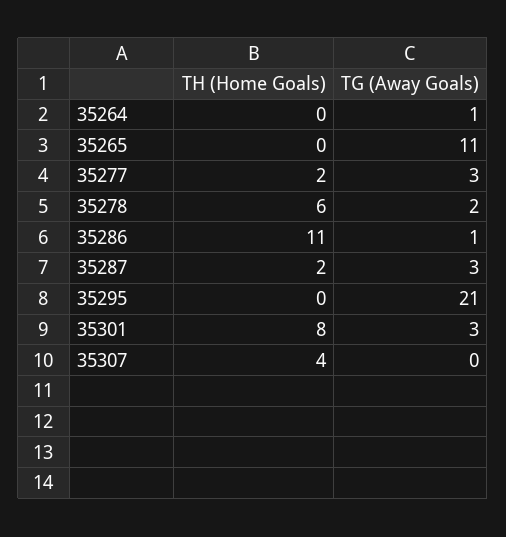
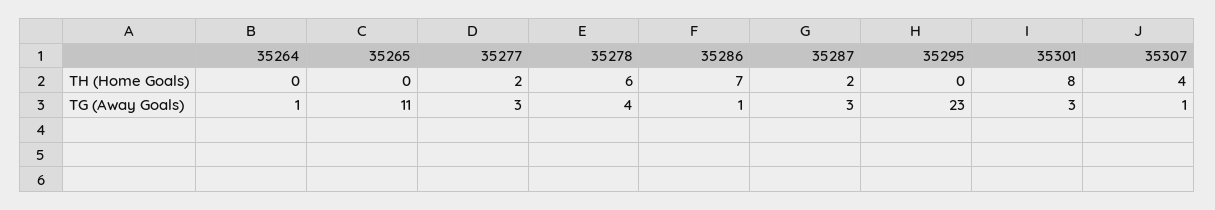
  {
    "TH (Home Goals)": {
      "35264": 0,
      "35265": 0,
      "35277": 2,
      "35278": 6,
-     "35286": 11,
+     "35286": 7,
      "35287": 2,
      "35295": 0,
      "35301": 8,
      "35307": 4
    },
    "TG (Away Goals)": {
      "35264": 1,
      "35265": 11,
      "35277": 3,
-     "35278": 2,
+     "35278": 4,
      "35286": 1,
      "35287": 3,
-     "35295": 21,
+     "35295": 23,
      "35301": 3,
-     "35307": 0
+     "35307": 1
    }
  }

